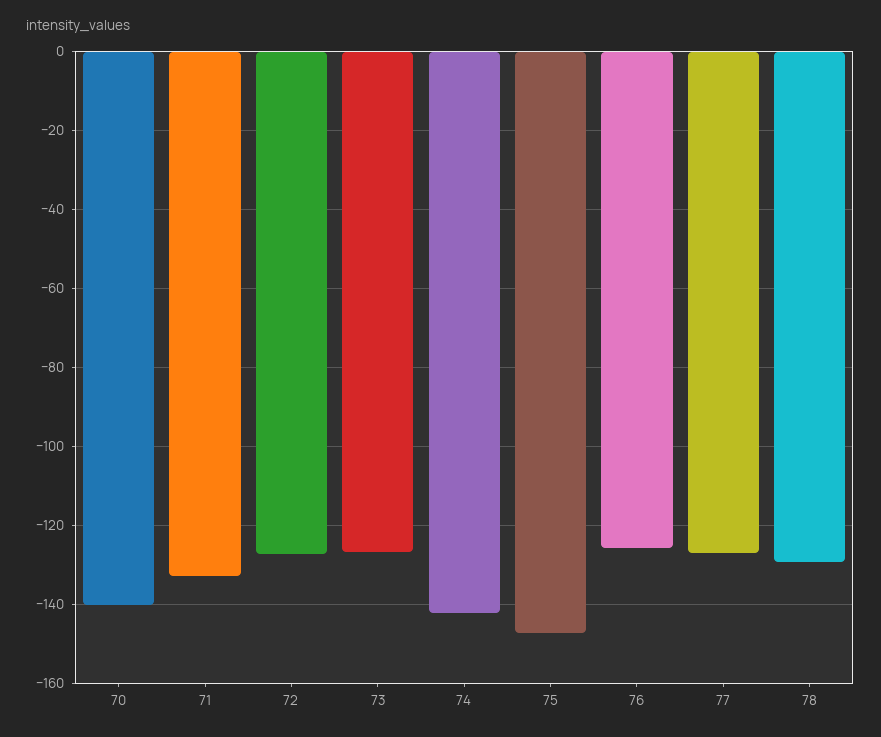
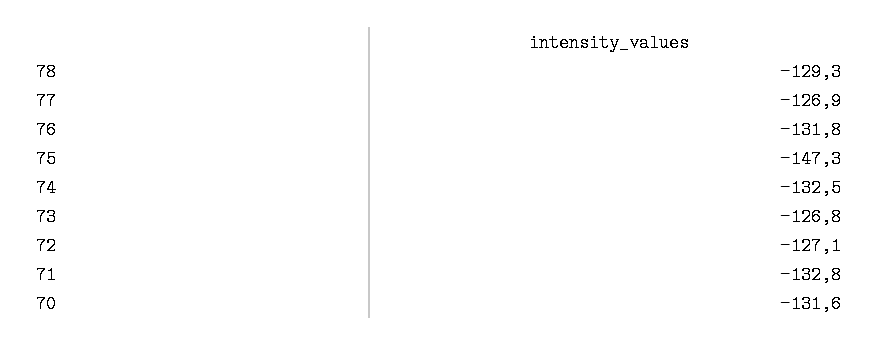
  {
-   "70": -140,
+   "70": -131.6,
    "71": -132.8,
    "72": -127.1,
    "73": -126.8,
-   "74": -142,
+   "74": -132.5,
    "75": -147.3,
-   "76": -126,
+   "76": -131.8,
    "77": -126.9,
    "78": -129.3
  }

